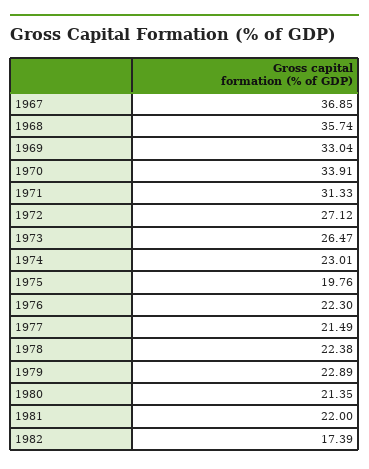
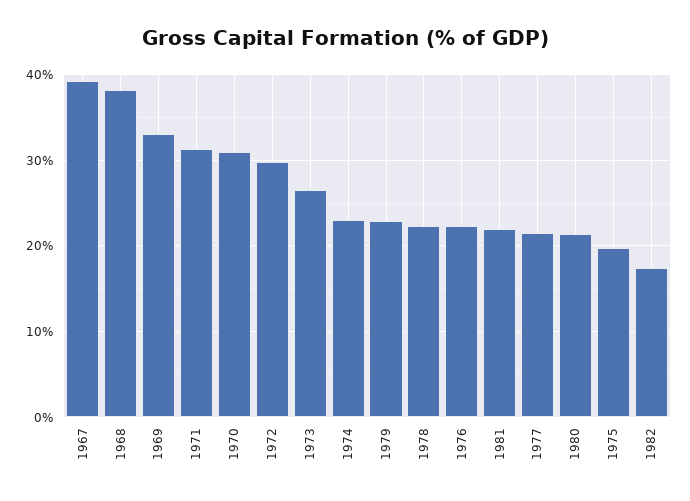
  {
-   "1967": 36.85,
+   "1967": 39,
-   "1968": 35.74,
+   "1968": 38,
    "1969": 33.04,
-   "1970": 33.91,
+   "1970": 31,
    "1971": 31.33,
-   "1972": 27.12,
+   "1972": 30,
    "1973": 26.47,
    "1974": 23.01,
    "1975": 19.76,
    "1976": 22.3,
    "1977": 21.49,
    "1978": 22.38,
    "1979": 22.89,
    "1980": 21.35,
    "1981": 22,
    "1982": 17.39
  }

